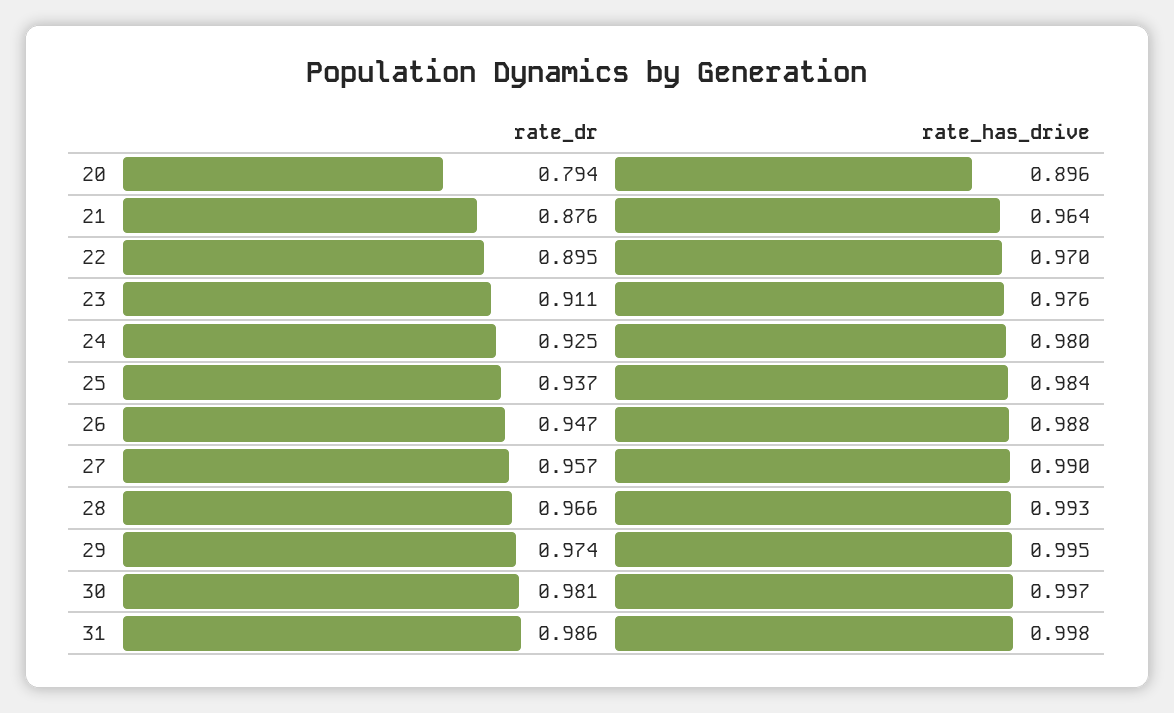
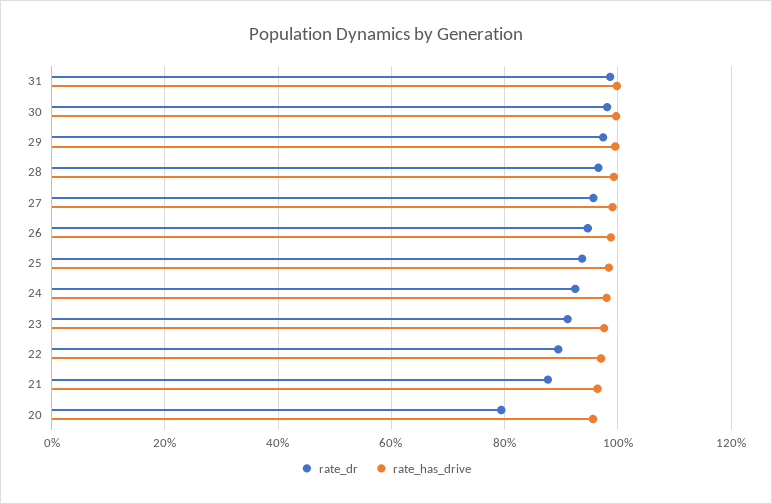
  {
    "rate_dr": {
      "20": 0.794,
      "21": 0.876,
      "22": 0.895,
      "23": 0.911,
      "24": 0.925,
      "25": 0.937,
      "26": 0.947,
      "27": 0.957,
      "28": 0.966,
      "29": 0.974,
      "30": 0.981,
      "31": 0.986
    },
    "rate_has_drive": {
-     "20": 0.896,
+     "20": 0.96,
      "21": 0.964,
      "22": 0.97,
      "23": 0.976,
      "24": 0.98,
      "25": 0.984,
      "26": 0.988,
      "27": 0.99,
      "28": 0.993,
      "29": 0.995,
      "30": 0.997,
      "31": 0.998
    }
  }

